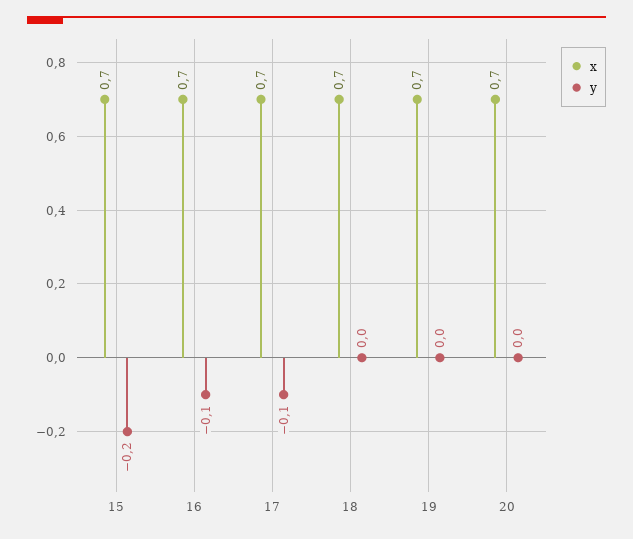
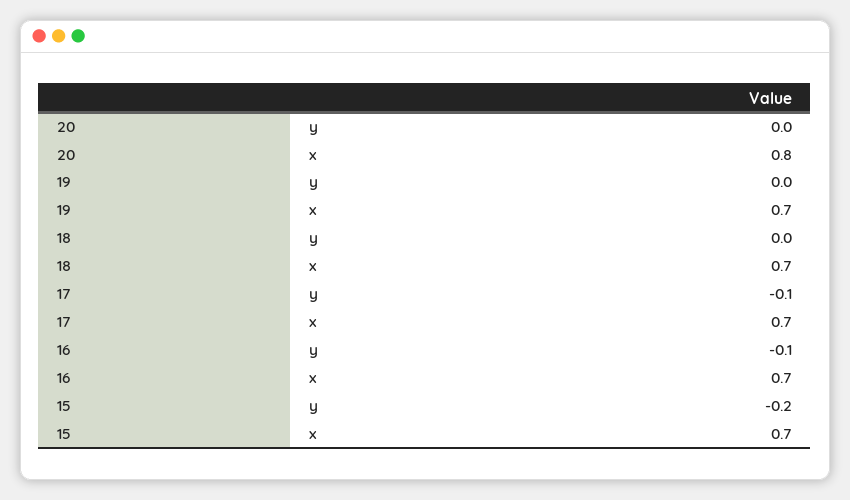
  {
    "x": {
      "15": 0.7,
      "16": 0.7,
      "17": 0.7,
      "18": 0.7,
      "19": 0.7,
-     "20": 0.7
+     "20": 0.8
    },
    "y": {
      "15": -0.2,
      "16": -0.1,
      "17": -0.1,
      "18": 0,
      "19": 0,
      "20": 0
    }
  }

